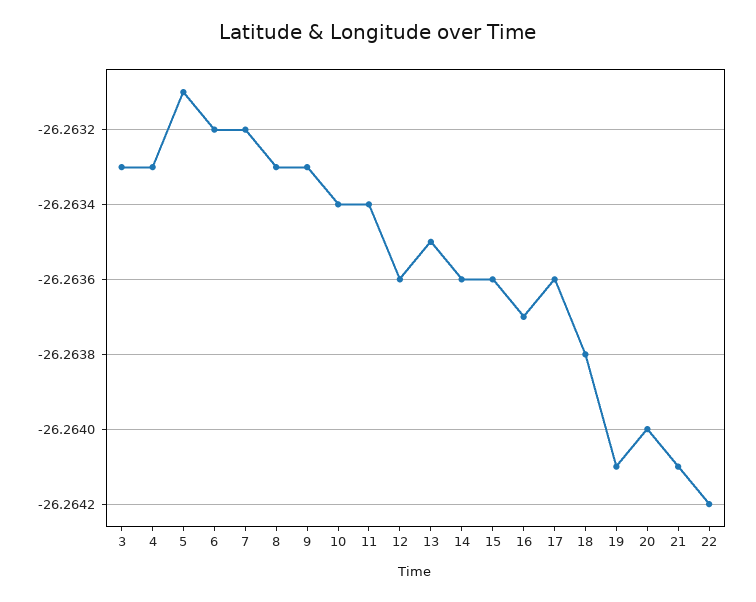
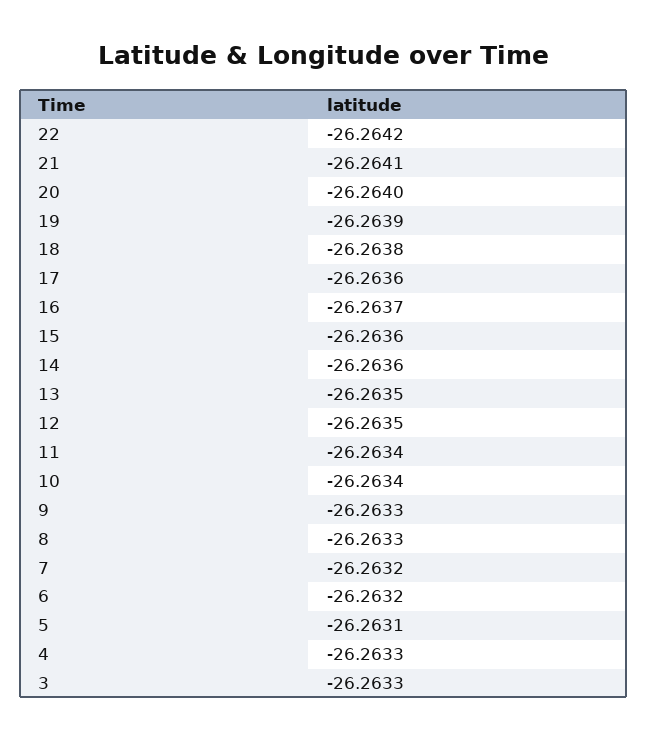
  {
    "3": -26.2633,
    "4": -26.2633,
    "5": -26.2631,
    "6": -26.2632,
    "7": -26.2632,
    "8": -26.2633,
    "9": -26.2633,
    "10": -26.2634,
    "11": -26.2634,
-   "12": -26.2636,
+   "12": -26.2635,
    "13": -26.2635,
    "14": -26.2636,
    "15": -26.2636,
    "16": -26.2637,
    "17": -26.2636,
    "18": -26.2638,
-   "19": -26.2641,
+   "19": -26.2639,
    "20": -26.264,
    "21": -26.2641,
    "22": -26.2642
  }

